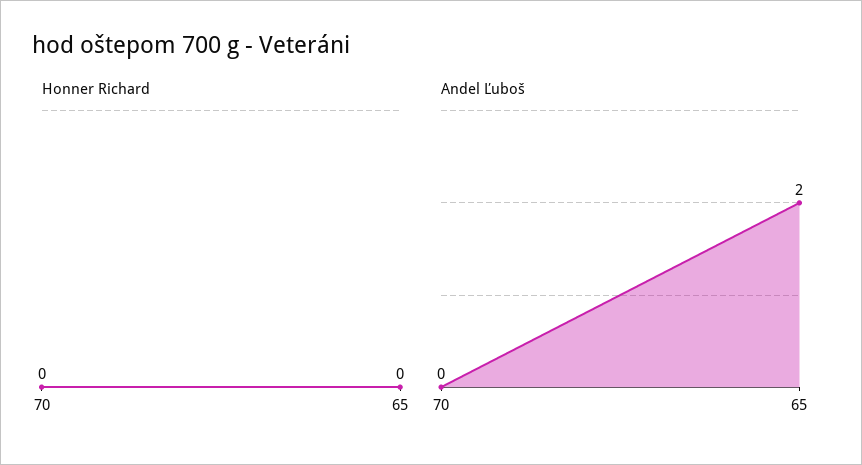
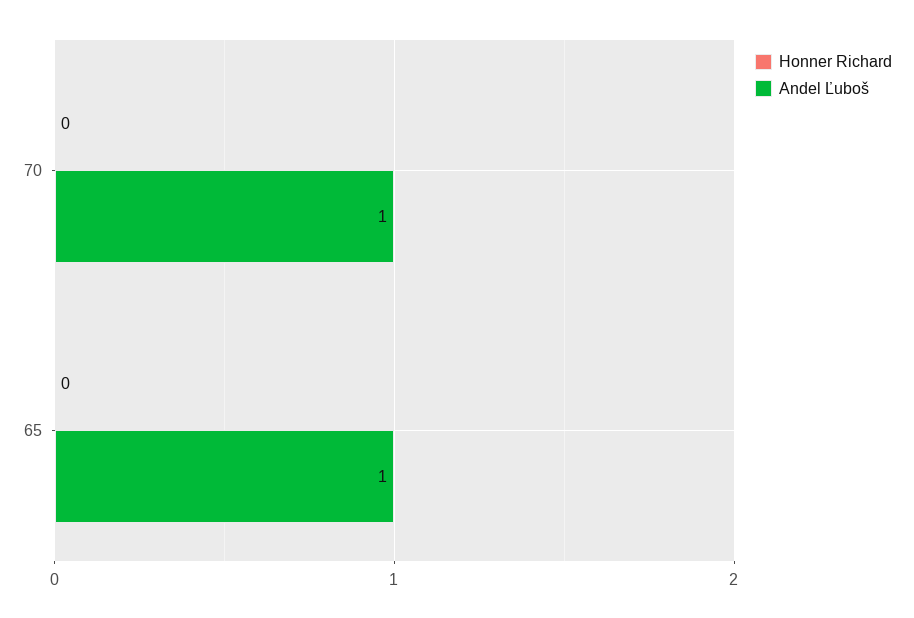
  {
    "Honner Richard": {
      "70": 0,
      "65": 0
    },
    "Andel Ľuboš": {
-     "70": 0,
+     "70": 1,
-     "65": 2
+     "65": 1
    }
  }

